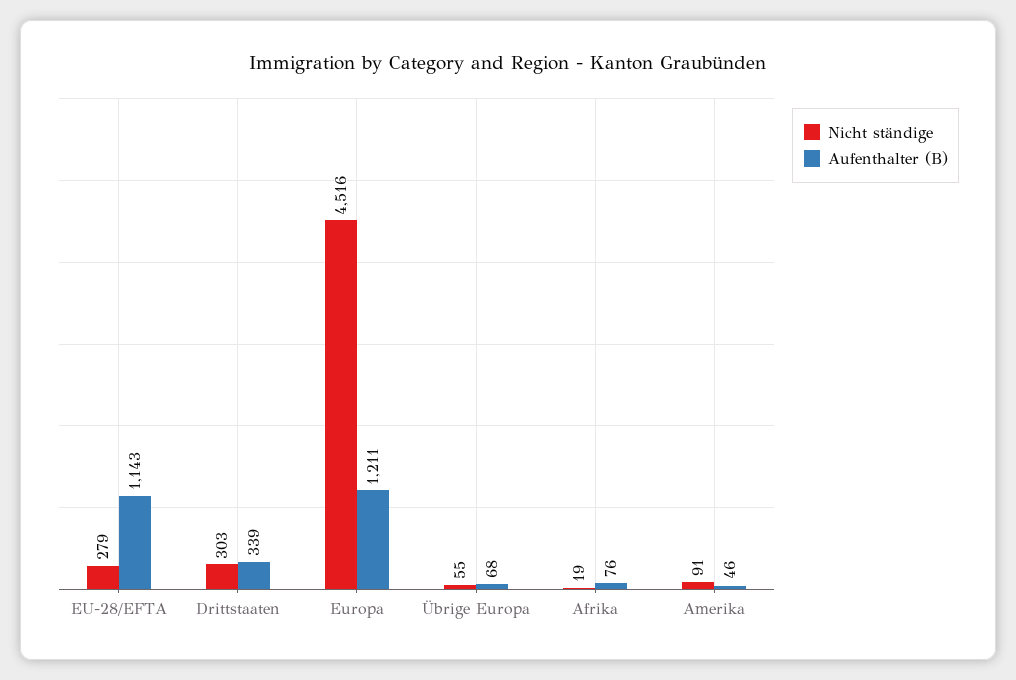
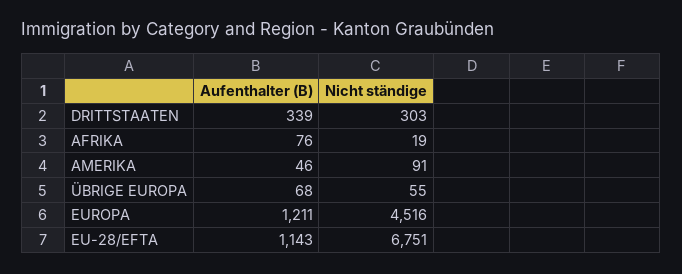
  {
    "Nicht ständige": {
-     "EU-28/EFTA": 279,
+     "EU-28/EFTA": 6751,
      "Drittstaaten": 303,
      "Europa": 4516,
      "Übrige Europa": 55,
      "Afrika": 19,
      "Amerika": 91
    },
    "Aufenthalter (B)": {
      "EU-28/EFTA": 1143,
      "Drittstaaten": 339,
      "Europa": 1211,
      "Übrige Europa": 68,
      "Afrika": 76,
      "Amerika": 46
    }
  }

